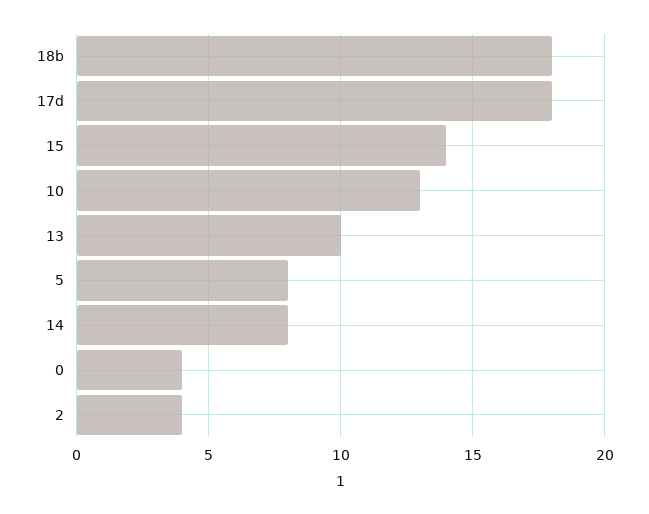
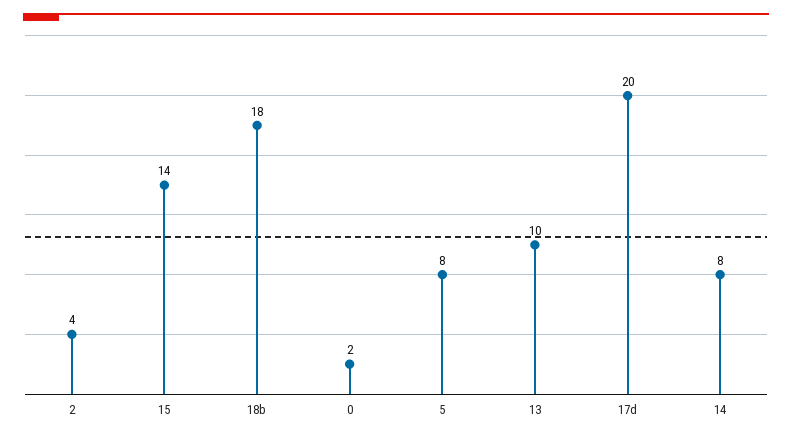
  {
    "18b": 18,
-   "17d": 18,
+   "17d": 20,
    "15": 14,
-   "10": 13,
    "13": 10,
    "5": 8,
    "14": 8,
-   "0": 4,
+   "0": 2,
    "2": 4
  }

